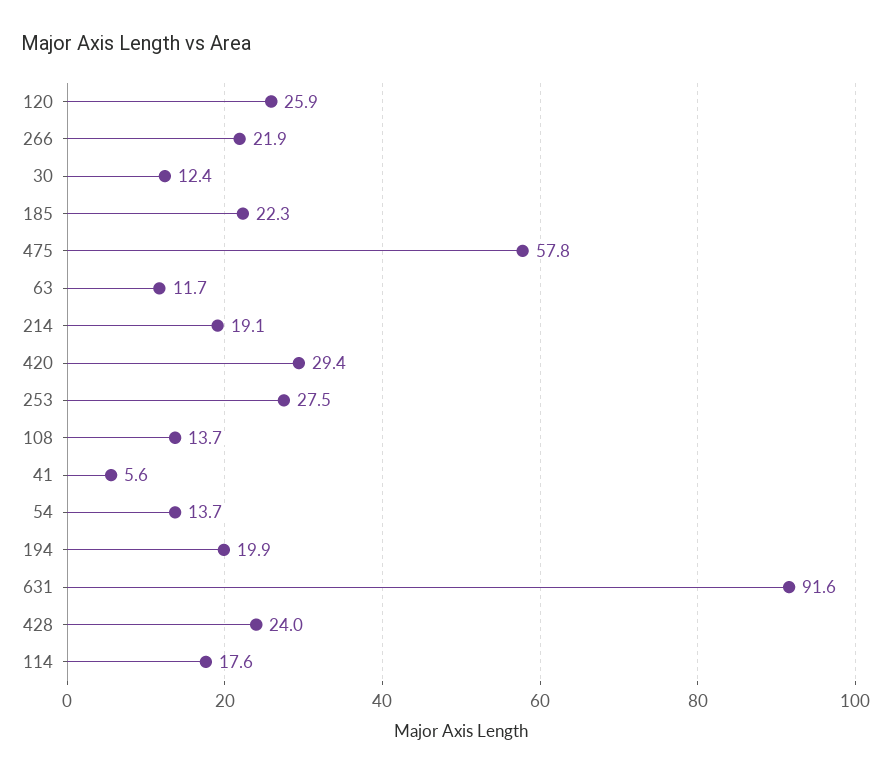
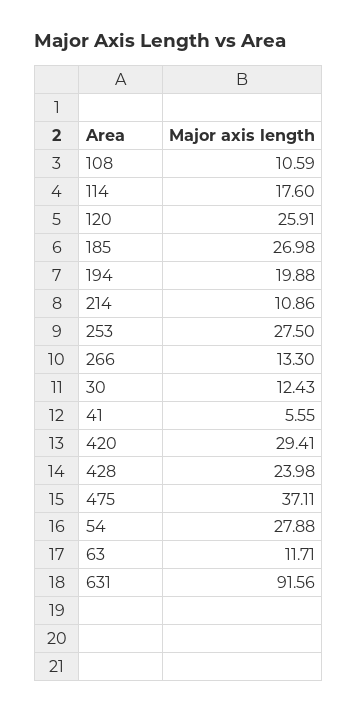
  {
    "120": 25.91,
-   "266": 21.9,
+   "266": 13.3,
    "30": 12.43,
-   "185": 22.3,
+   "185": 26.98,
-   "475": 57.8,
+   "475": 37.11,
    "63": 11.71,
-   "214": 19.1,
+   "214": 10.86,
    "420": 29.41,
    "253": 27.5,
-   "108": 13.7,
+   "108": 10.59,
    "41": 5.55,
-   "54": 13.7,
+   "54": 27.88,
    "194": 19.88,
    "631": 91.56,
    "428": 23.98,
    "114": 17.6
  }

